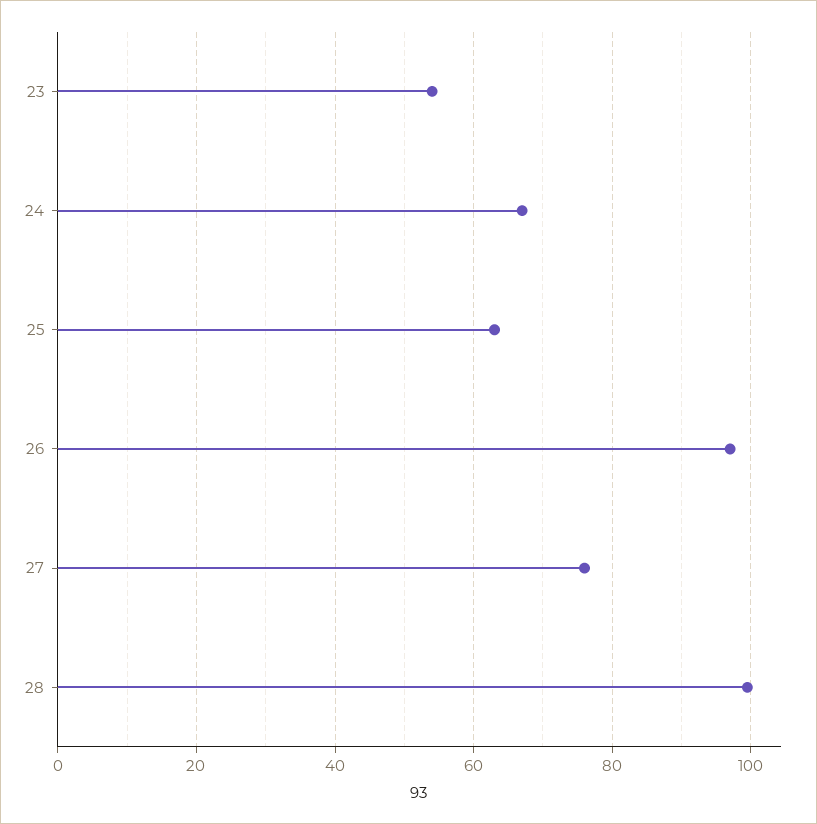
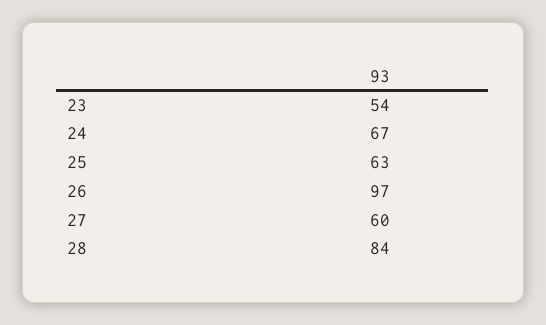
  {
    "23": 54,
    "24": 67,
    "25": 63,
    "26": 97,
-   "27": 76,
+   "27": 60,
-   "28": 100
+   "28": 84
  }

